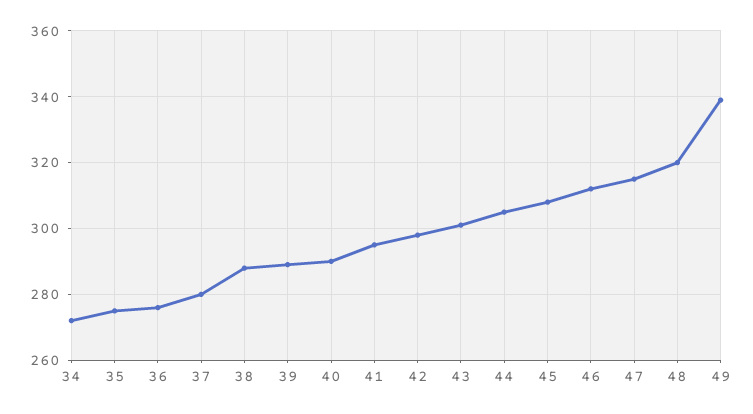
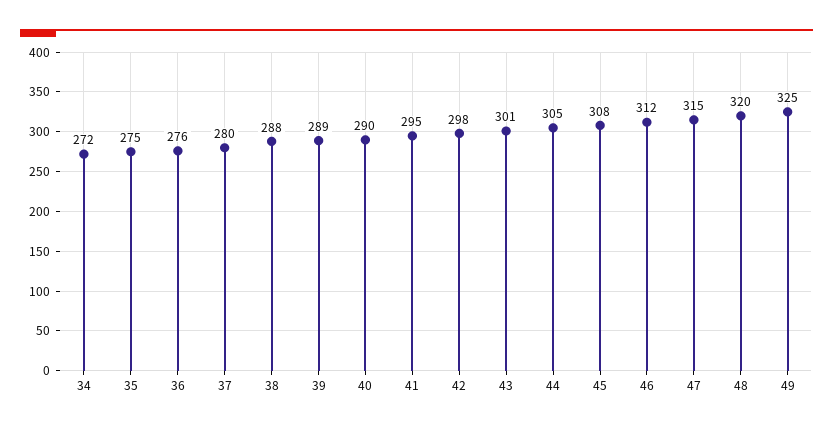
  {
    "34": 272,
    "35": 275,
    "36": 276,
    "37": 280,
    "38": 288,
    "39": 289,
    "40": 290,
    "41": 295,
    "42": 298,
    "43": 301,
    "44": 305,
    "45": 308,
    "46": 312,
    "47": 315,
    "48": 320,
-   "49": 340
+   "49": 325
  }

